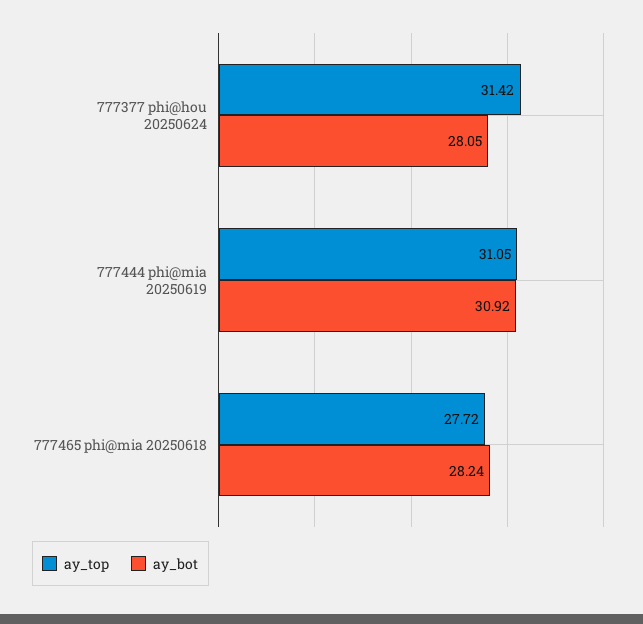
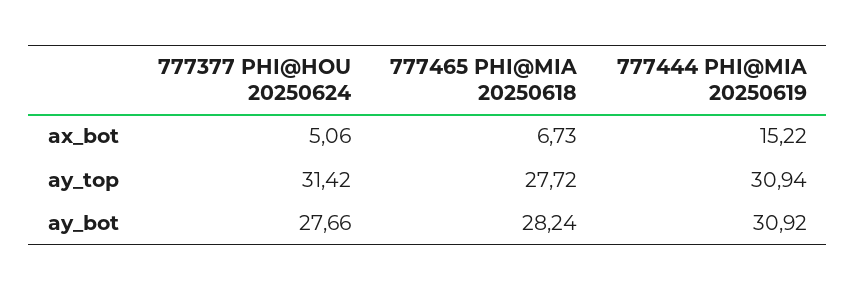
  {
    "ay_top": {
      "777377 phi@hou 20250624": 31.42,
-     "777444 phi@mia 20250619": 31.05,
+     "777444 phi@mia 20250619": 30.94,
      "777465 phi@mia 20250618": 27.72
    },
    "ay_bot": {
-     "777377 phi@hou 20250624": 28.05,
+     "777377 phi@hou 20250624": 27.66,
      "777444 phi@mia 20250619": 30.92,
      "777465 phi@mia 20250618": 28.24
-   }
+   },
+   "ax_bot": {
+     "777377 phi@hou 20250624": 5.06,
+     "777465 phi@mia 20250618": 6.73,
+     "777444 phi@mia 20250619": 15.22
+   }
  }

